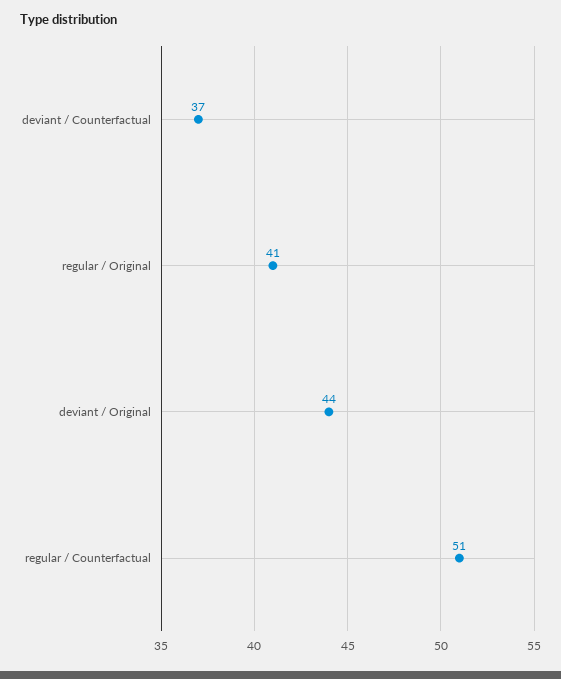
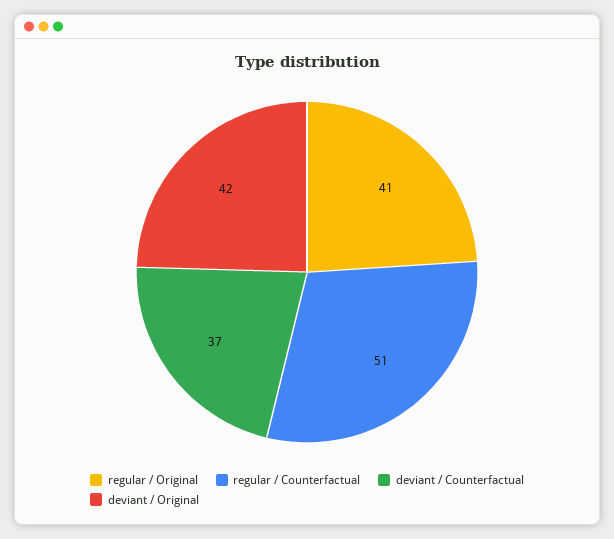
  {
    "deviant / Counterfactual": 37,
    "regular / Original": 41,
-   "deviant / Original": 44,
+   "deviant / Original": 42,
    "regular / Counterfactual": 51
  }

